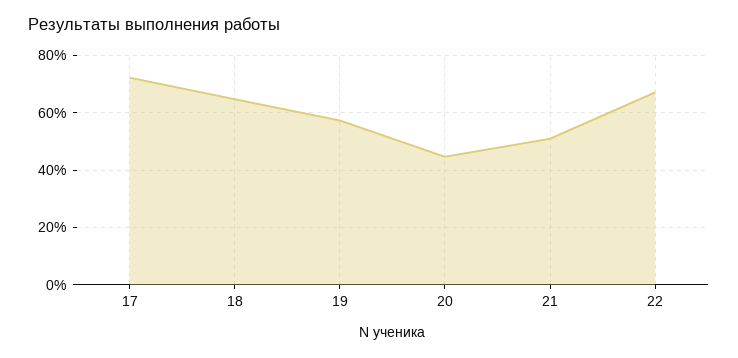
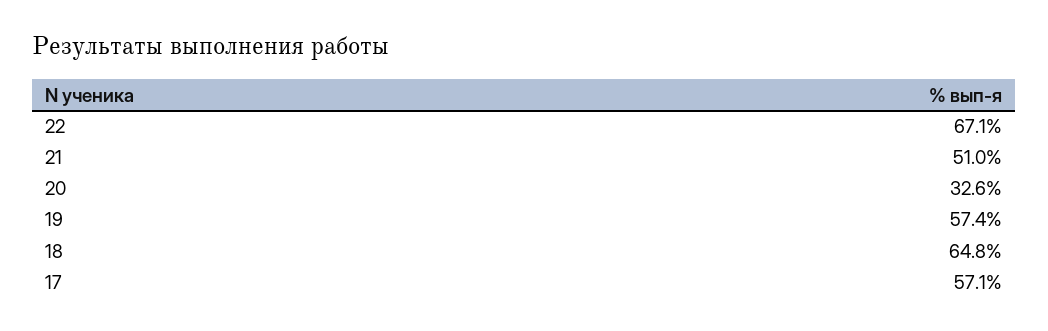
  {
-   "17": 72.5,
+   "17": 57.1,
    "18": 64.8,
    "19": 57.4,
-   "20": 45,
+   "20": 32.6,
    "21": 51,
    "22": 67.1
  }

